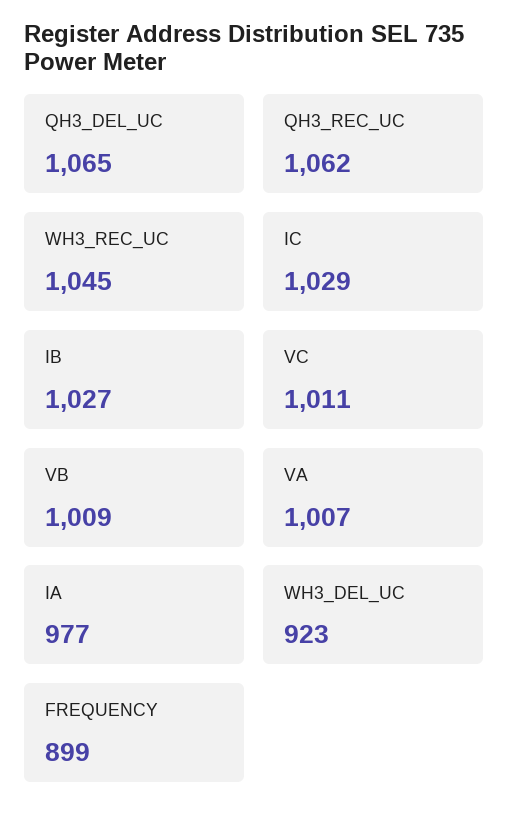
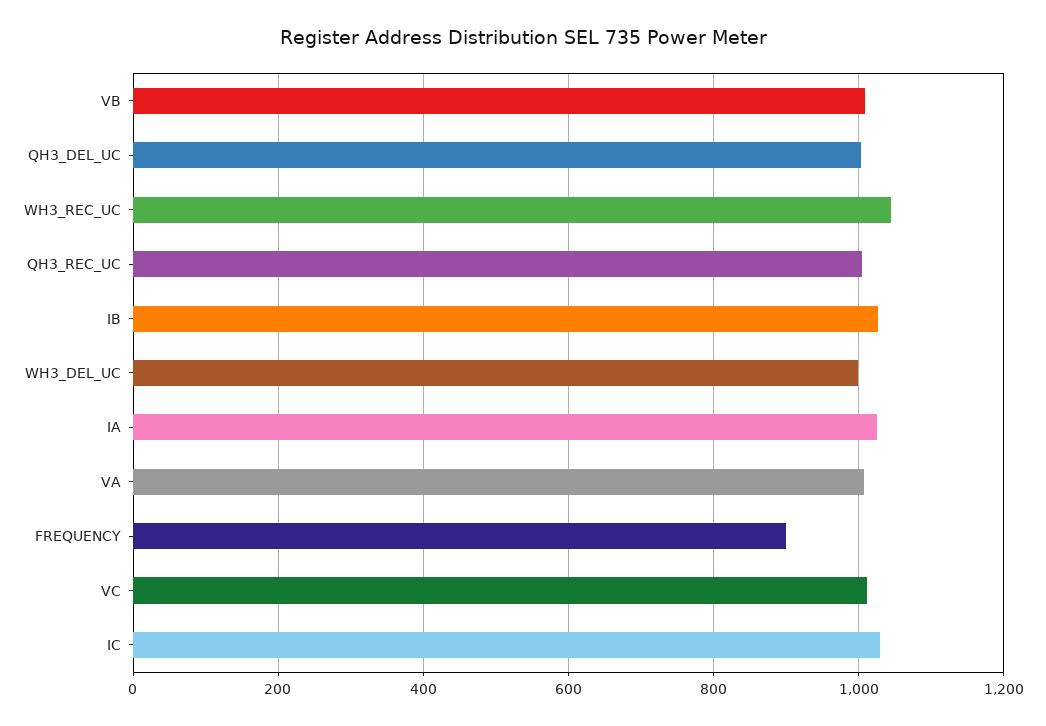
  {
-   "QH3_DEL_UC": 1065,
+   "QH3_DEL_UC": 1000,
-   "QH3_REC_UC": 1062,
+   "QH3_REC_UC": 1000,
    "WH3_REC_UC": 1045,
    "IC": 1029,
    "IB": 1027,
    "VC": 1011,
    "VB": 1009,
    "VA": 1007,
-   "IA": 977,
+   "IA": 1020,
-   "WH3_DEL_UC": 923,
+   "WH3_DEL_UC": 1000,
    "FREQUENCY": 899
  }

